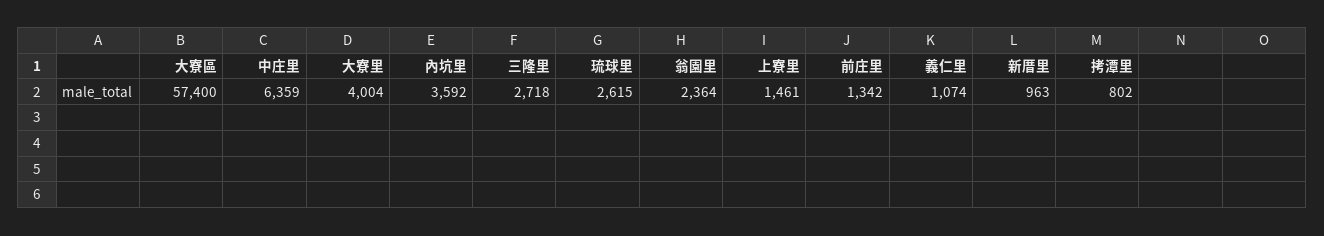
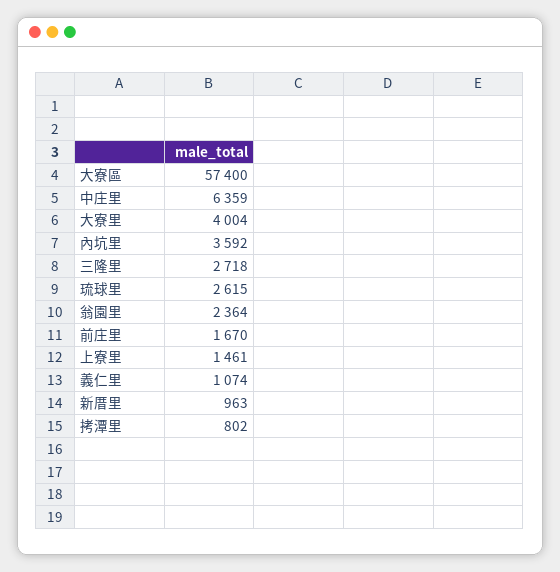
  {
    "大寮區": 57400,
    "中庄里": 6359,
    "大寮里": 4004,
    "內坑里": 3592,
    "三隆里": 2718,
    "琉球里": 2615,
    "翁園里": 2364,
    "上寮里": 1461,
-   "前庄里": 1342,
+   "前庄里": 1670,
    "義仁里": 1074,
    "新厝里": 963,
    "拷潭里": 802
  }

